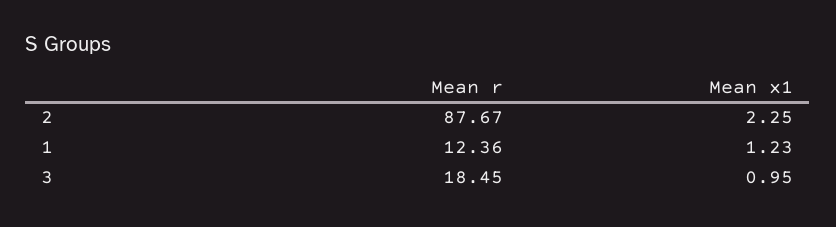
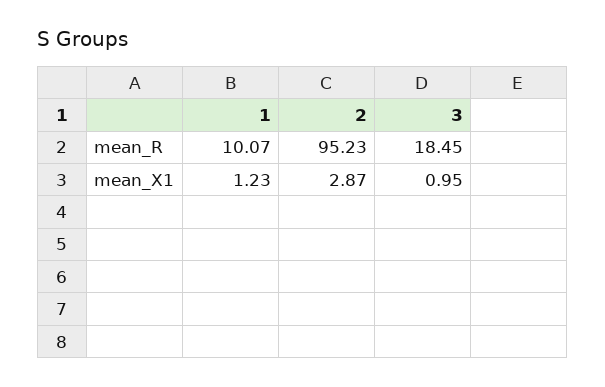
  {
    "Mean r": {
-     "2": 87.67,
+     "2": 95.23,
-     "1": 12.36,
+     "1": 10.07,
      "3": 18.45
    },
    "Mean x1": {
-     "2": 2.25,
+     "2": 2.87,
      "1": 1.23,
      "3": 0.95
    }
  }

